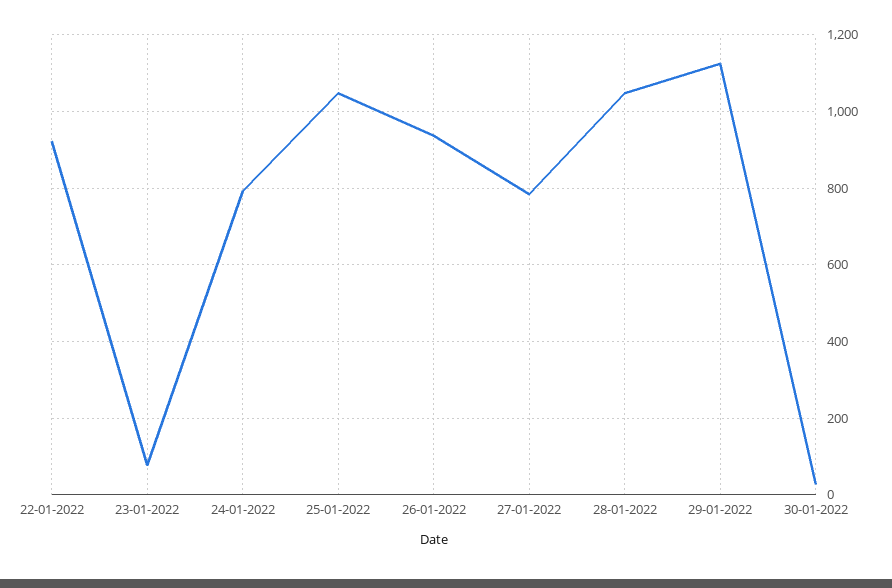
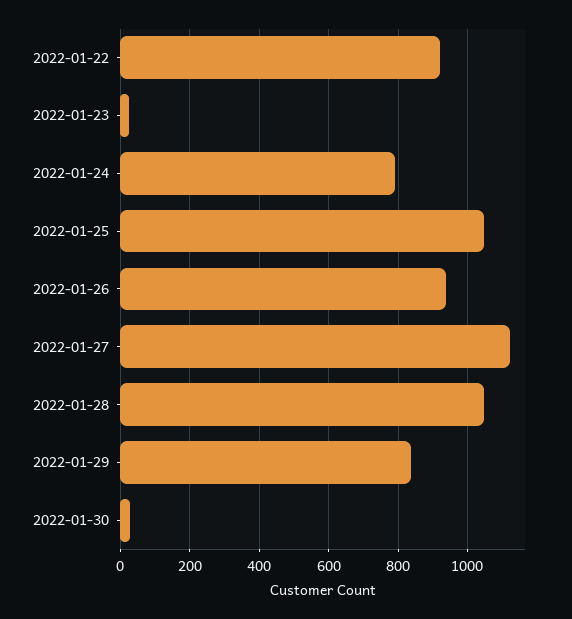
  {
    "22-01-2022": 920,
-   "23-01-2022": 80,
+   "23-01-2022": 20,
    "24-01-2022": 800,
    "25-01-2022": 1040,
    "26-01-2022": 940,
-   "27-01-2022": 780,
+   "27-01-2022": 1120,
    "28-01-2022": 1040,
-   "29-01-2022": 1120,
+   "29-01-2022": 840,
    "30-01-2022": 20
  }

